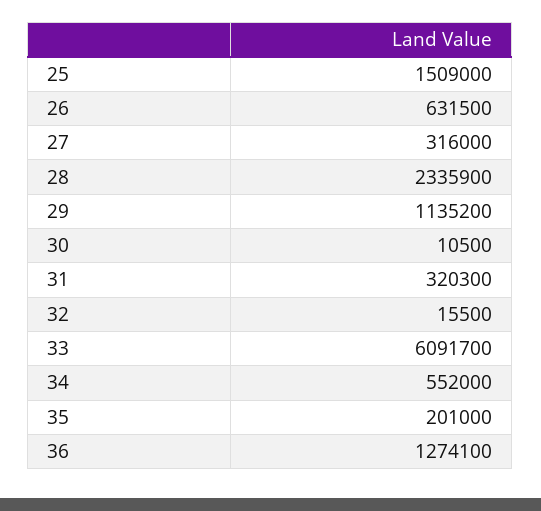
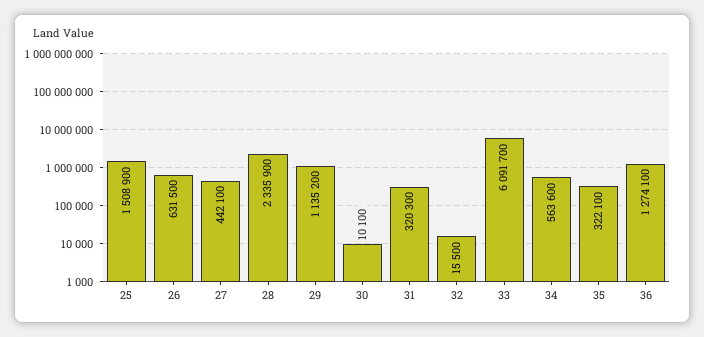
  {
-   "25": 1509000,
+   "25": 1508900,
    "26": 631500,
-   "27": 316000,
+   "27": 442100,
    "28": 2335900,
    "29": 1135200,
-   "30": 10500,
+   "30": 10100,
    "31": 320300,
    "32": 15500,
    "33": 6091700,
-   "34": 552000,
+   "34": 563600,
-   "35": 201000,
+   "35": 322100,
    "36": 1274100
  }

